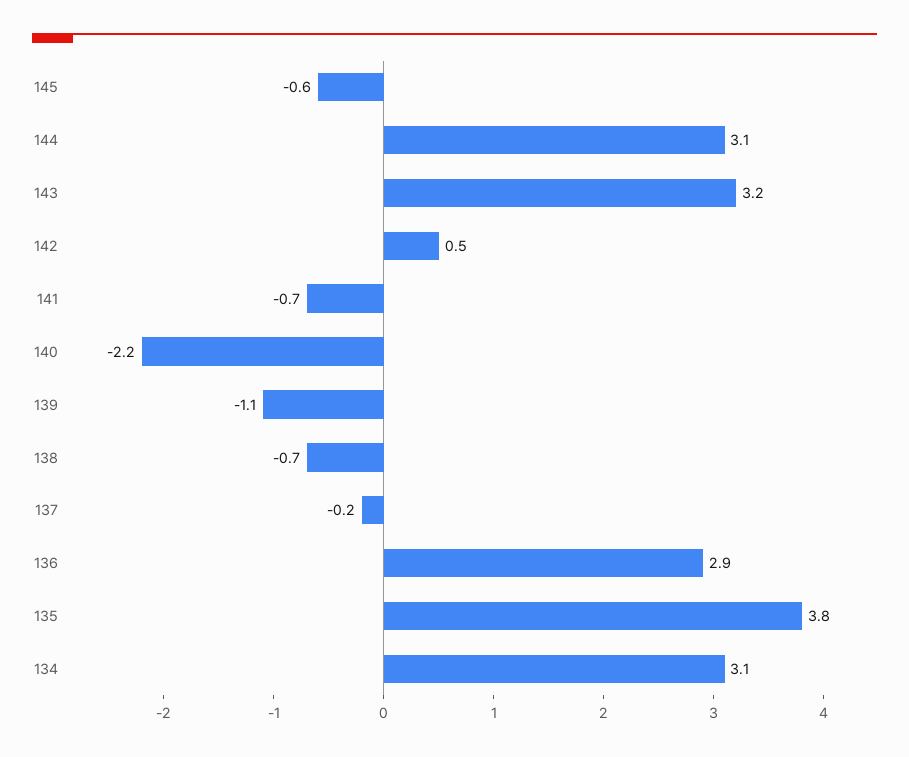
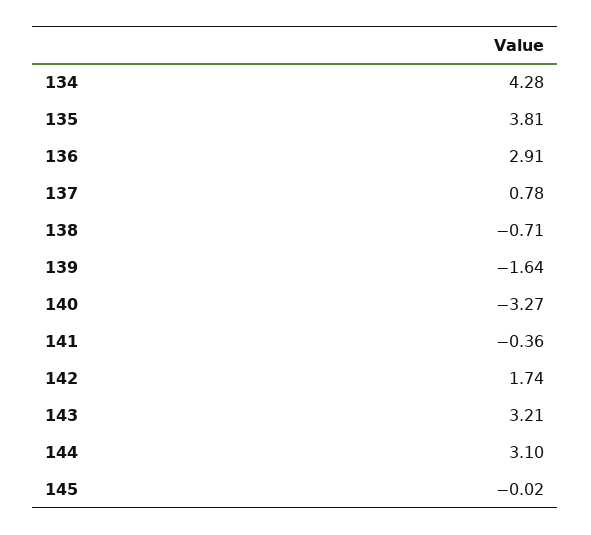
  {
-   "145": -0.6,
+   "145": -0.02,
    "144": 3.1,
    "143": 3.21,
-   "142": 0.5,
+   "142": 1.74,
-   "141": -0.7,
+   "141": -0.36,
-   "140": -2.2,
+   "140": -3.27,
-   "139": -1.1,
+   "139": -1.64,
    "138": -0.71,
-   "137": -0.2,
+   "137": 0.78,
    "136": 2.91,
    "135": 3.81,
-   "134": 3.1
+   "134": 4.28
  }

